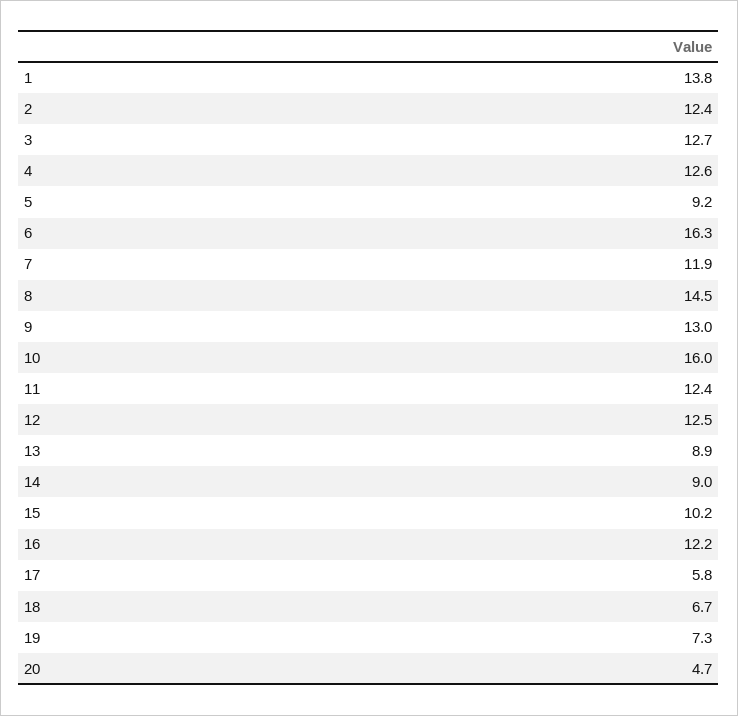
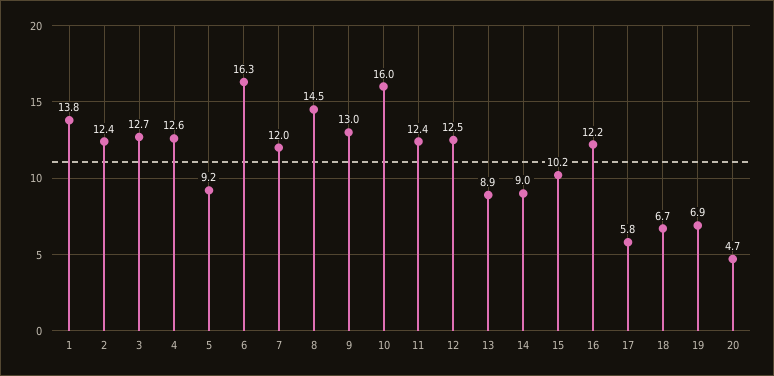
  {
    "1": 13.8,
    "2": 12.4,
    "3": 12.7,
    "4": 12.6,
    "5": 9.2,
    "6": 16.3,
-   "7": 11.9,
+   "7": 12,
    "8": 14.5,
    "9": 13,
    "10": 16,
    "11": 12.4,
    "12": 12.5,
    "13": 8.9,
    "14": 9,
    "15": 10.2,
    "16": 12.2,
    "17": 5.8,
    "18": 6.7,
-   "19": 7.3,
+   "19": 6.9,
    "20": 4.7
  }

